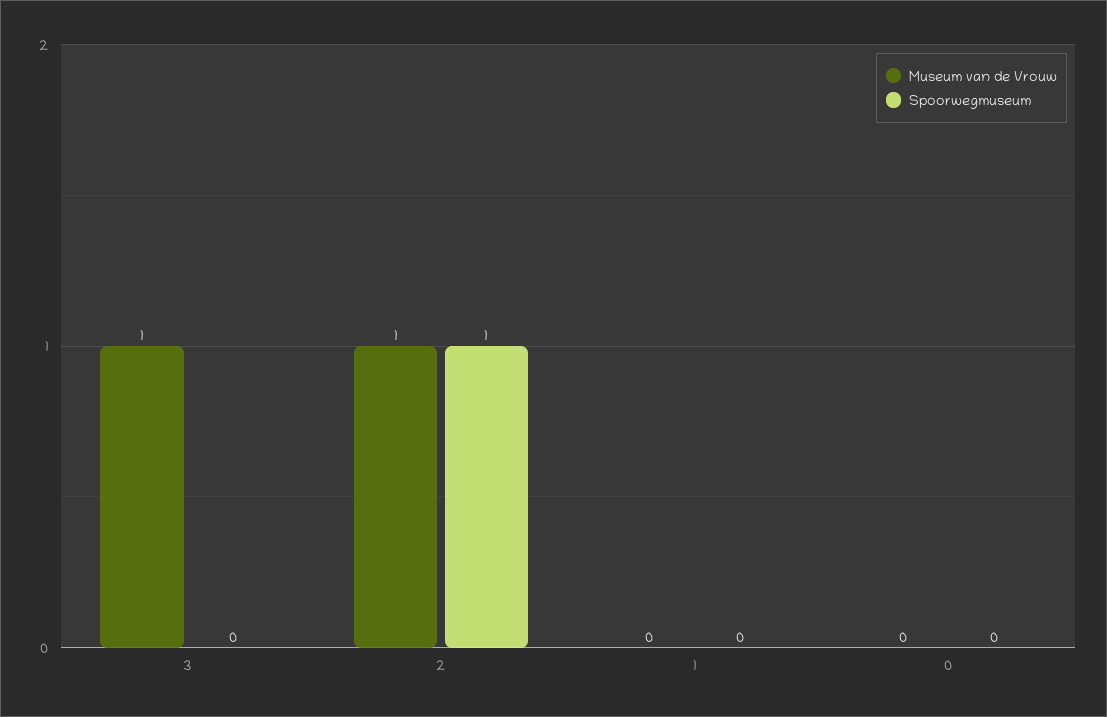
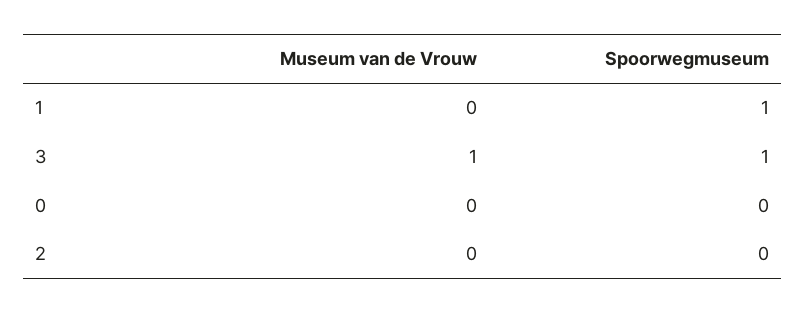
  {
    "Museum van de Vrouw": {
      "3": 1,
-     "2": 1,
+     "2": 0,
      "1": 0,
      "0": 0
    },
    "Spoorwegmuseum": {
-     "3": 0,
+     "3": 1,
-     "2": 1,
+     "2": 0,
-     "1": 0,
+     "1": 1,
      "0": 0
    }
  }

